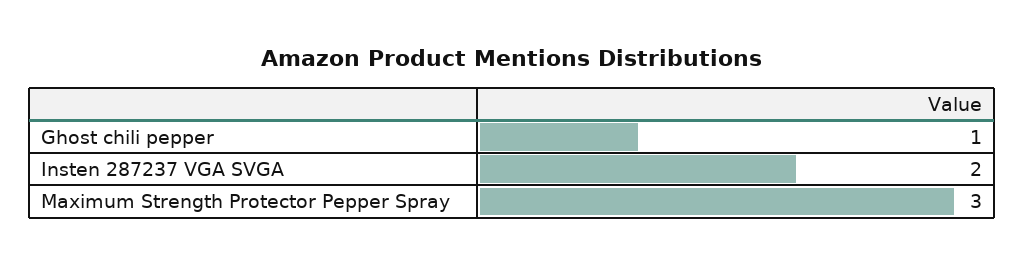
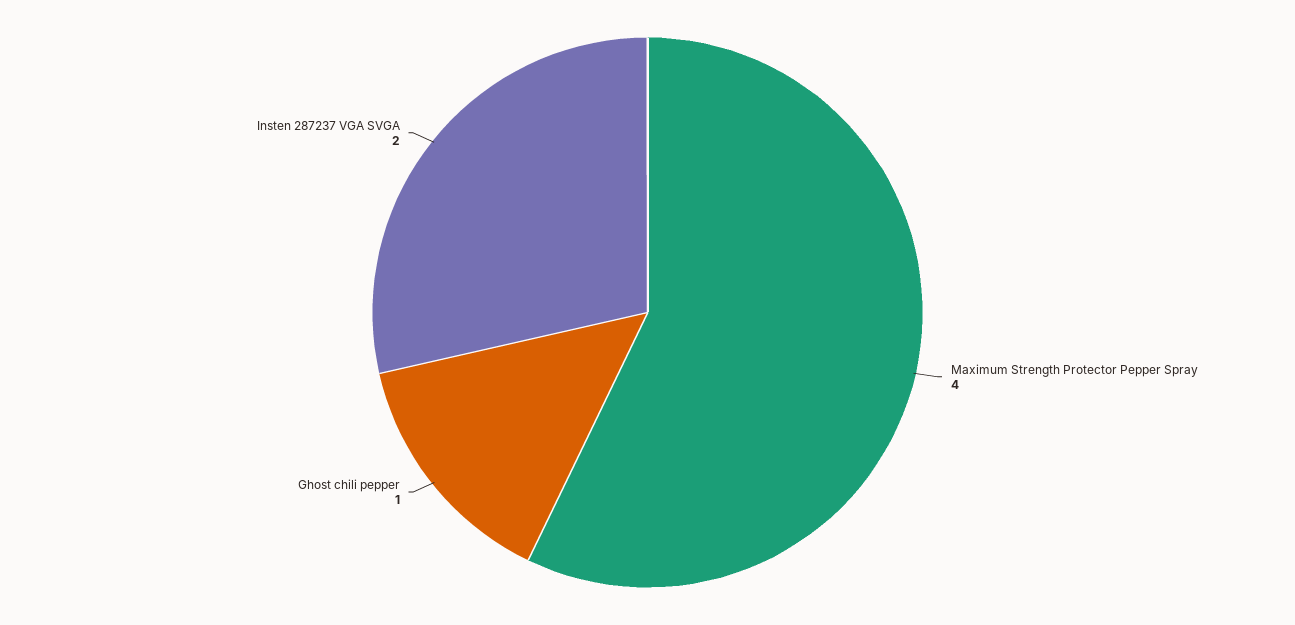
  {
    "Ghost chili pepper": 1,
    "Insten 287237 VGA SVGA": 2,
-   "Maximum Strength Protector Pepper Spray": 3
+   "Maximum Strength Protector Pepper Spray": 4
  }

